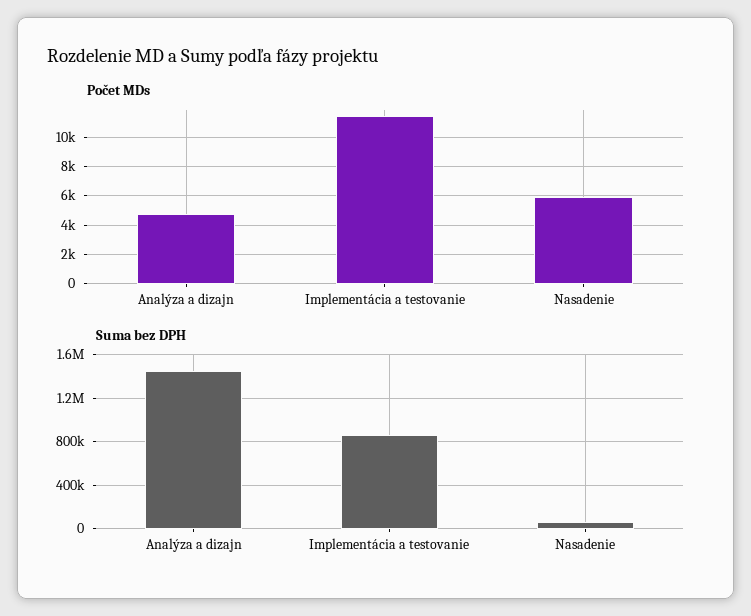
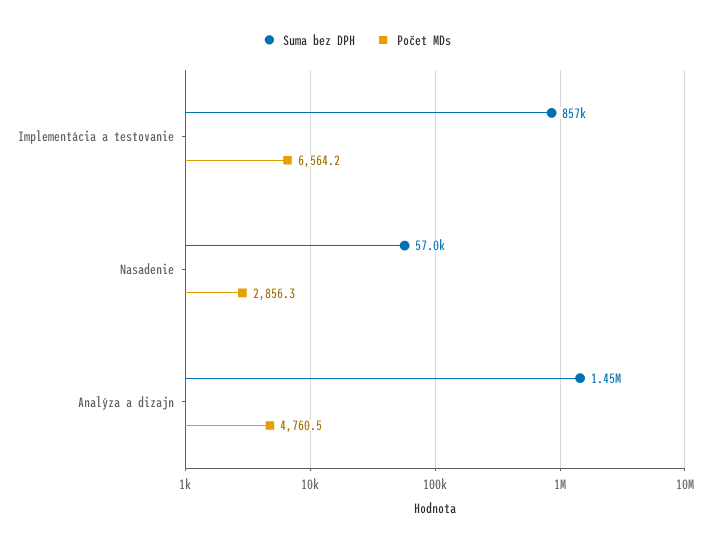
  {
    "Počet MDs": {
      "Analýza a dizajn": 4760.5,
-     "Implementácia a testovanie": 11500,
+     "Implementácia a testovanie": 6564.2,
-     "Nasadenie": 6000
+     "Nasadenie": 2856.3
    },
    "Suma bez DPH": {
      "Analýza a dizajn": 1450000,
      "Implementácia a testovanie": 857000,
      "Nasadenie": 57000
    }
  }

